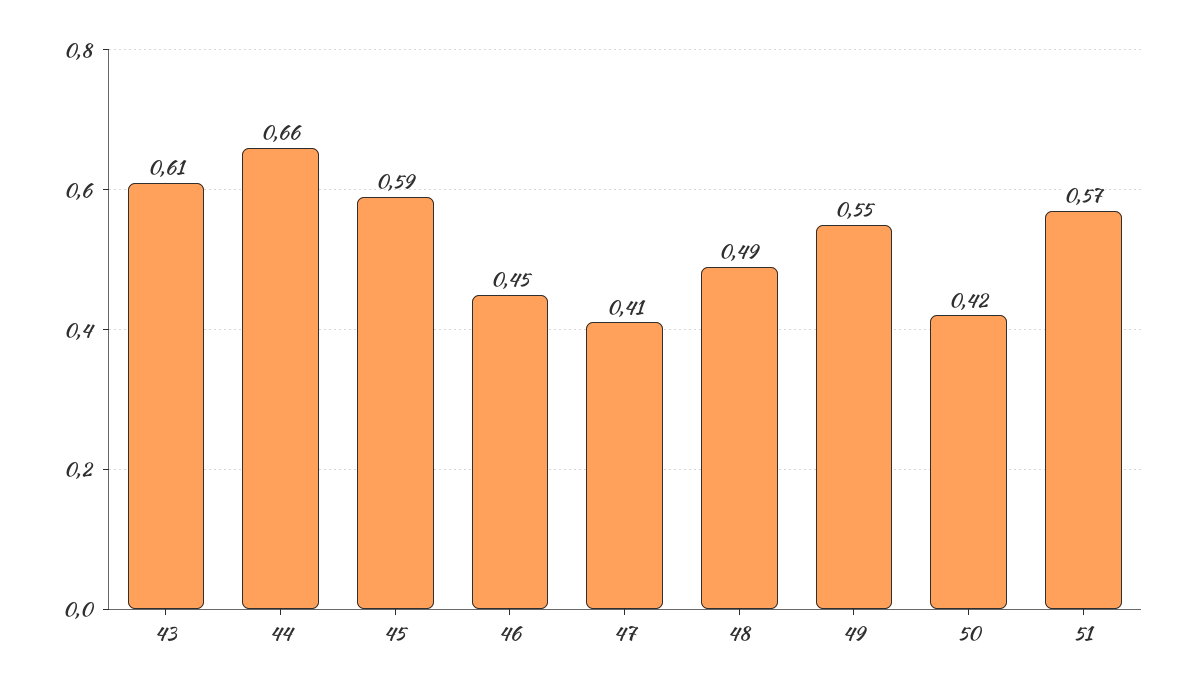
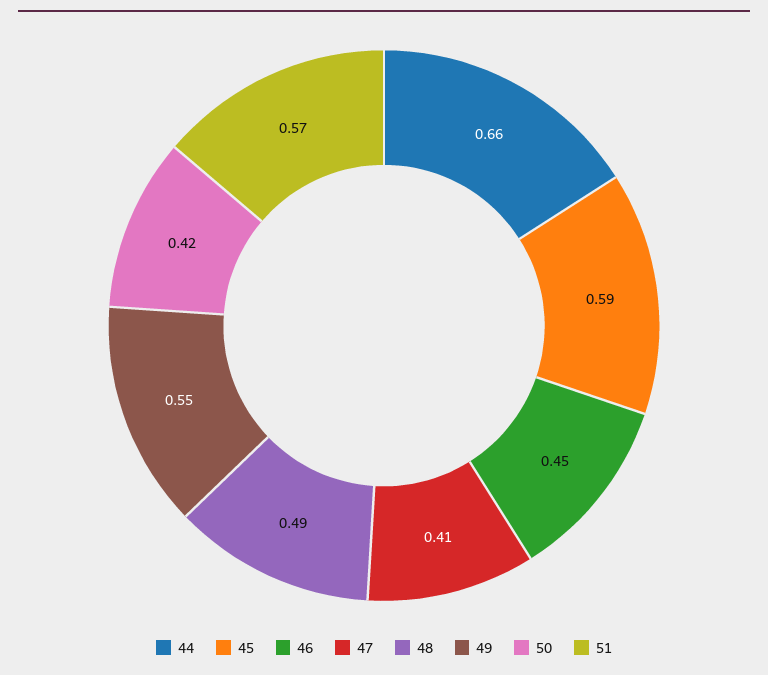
  {
-   "43": 0.61,
    "44": 0.66,
    "45": 0.59,
    "46": 0.45,
    "47": 0.41,
    "48": 0.49,
    "49": 0.55,
    "50": 0.42,
    "51": 0.57
  }

